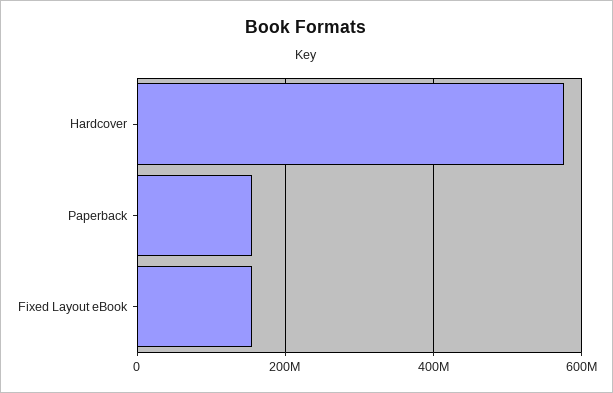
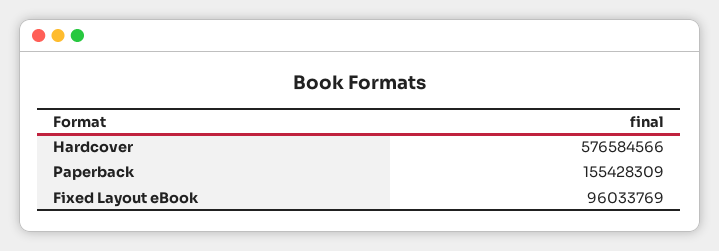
  {
    "Hardcover": 576584566,
    "Paperback": 155428309,
-   "Fixed Layout eBook": 160000000
+   "Fixed Layout eBook": 96033769
  }

